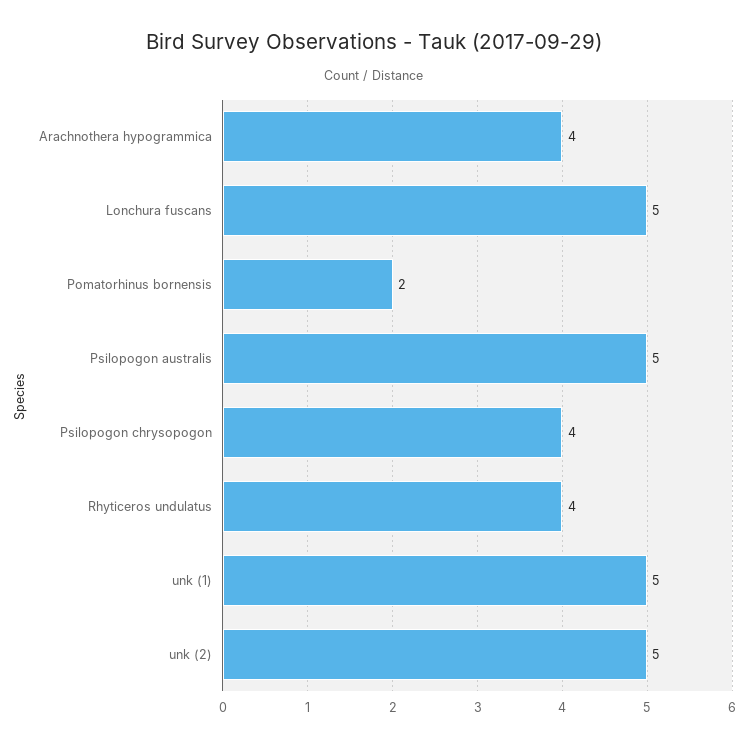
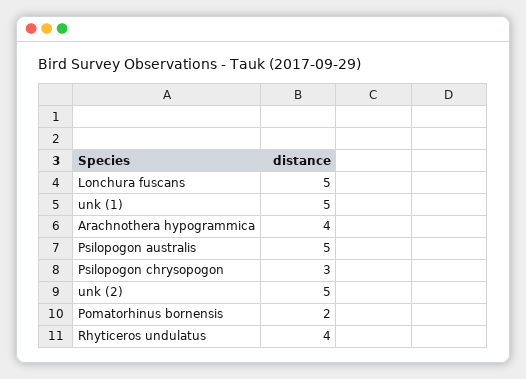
  {
    "Arachnothera hypogrammica": 4,
    "Lonchura fuscans": 5,
    "Pomatorhinus bornensis": 2,
    "Psilopogon australis": 5,
-   "Psilopogon chrysopogon": 4,
+   "Psilopogon chrysopogon": 3,
    "Rhyticeros undulatus": 4,
    "unk (1)": 5,
    "unk (2)": 5
  }

